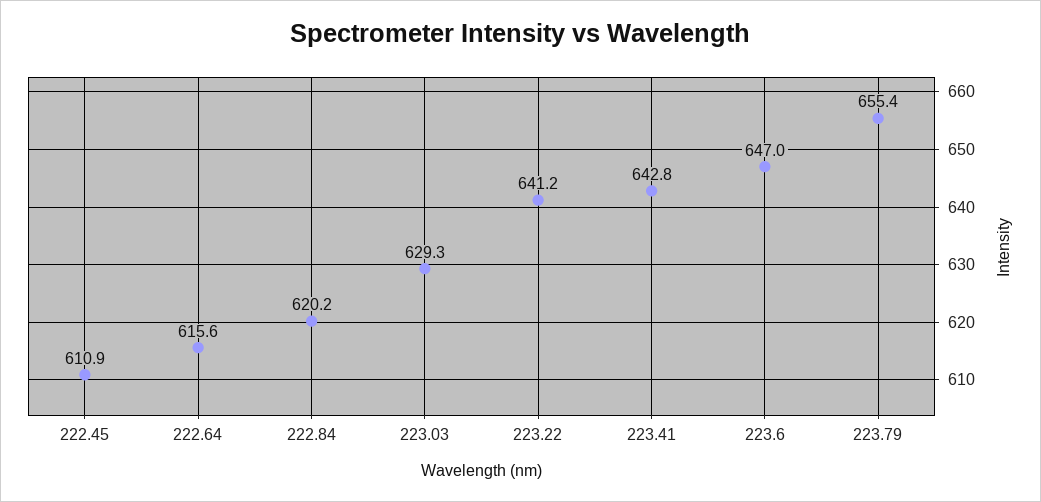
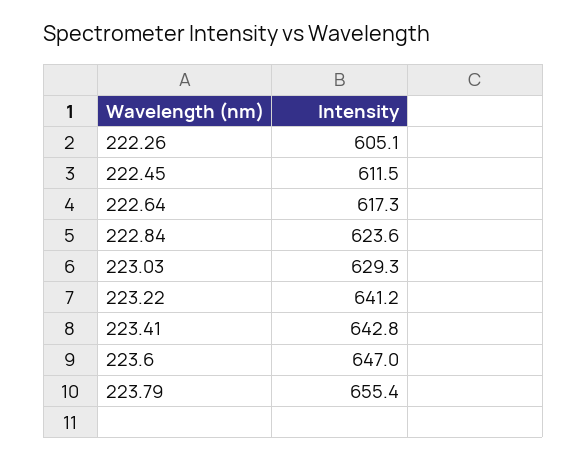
  {
-   "222.45": 610.9,
+   "222.45": 611.5,
-   "222.64": 615.6,
+   "222.64": 617.3,
-   "222.84": 620.2,
+   "222.84": 623.6,
    "223.03": 629.3,
    "223.22": 641.2,
    "223.41": 642.8,
    "223.6": 647,
-   "223.79": 655.4
+   "223.79": 655.4,
+   "222.26": 605.1
  }

